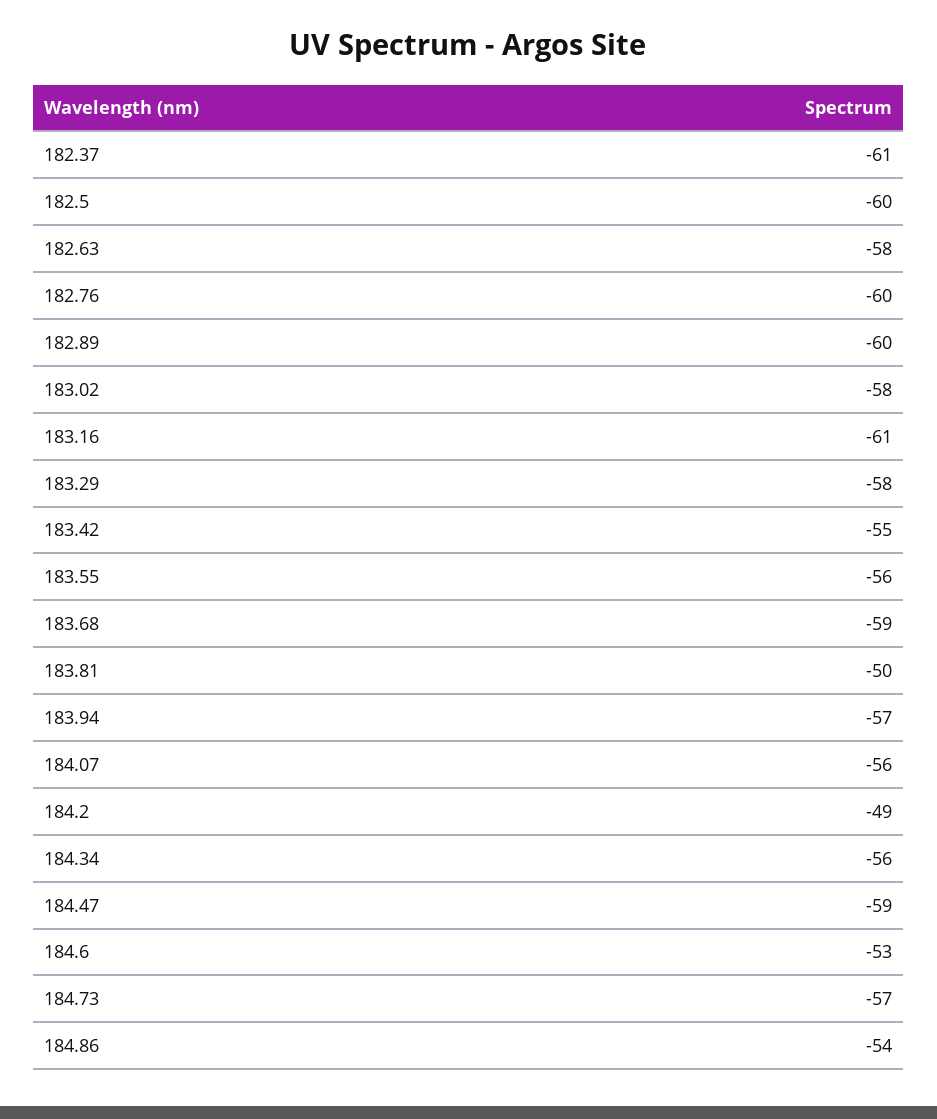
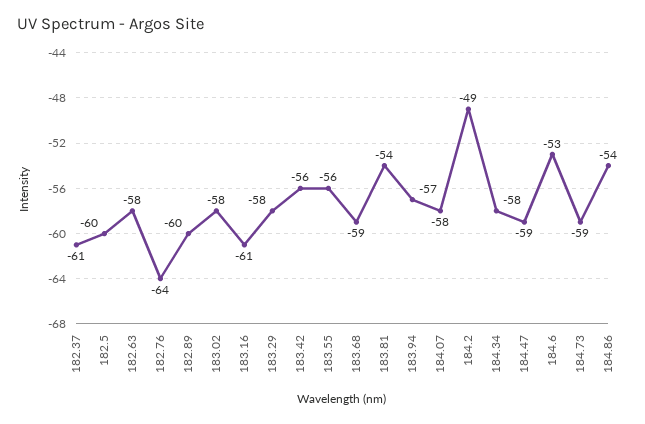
  {
    "182.37": -61,
    "182.5": -60,
    "182.63": -58,
-   "182.76": -60,
+   "182.76": -64,
    "182.89": -60,
    "183.02": -58,
    "183.16": -61,
    "183.29": -58,
-   "183.42": -55,
+   "183.42": -56,
    "183.55": -56,
    "183.68": -59,
-   "183.81": -50,
+   "183.81": -54,
    "183.94": -57,
-   "184.07": -56,
+   "184.07": -58,
    "184.2": -49,
-   "184.34": -56,
+   "184.34": -58,
    "184.47": -59,
    "184.6": -53,
-   "184.73": -57,
+   "184.73": -59,
    "184.86": -54
  }

